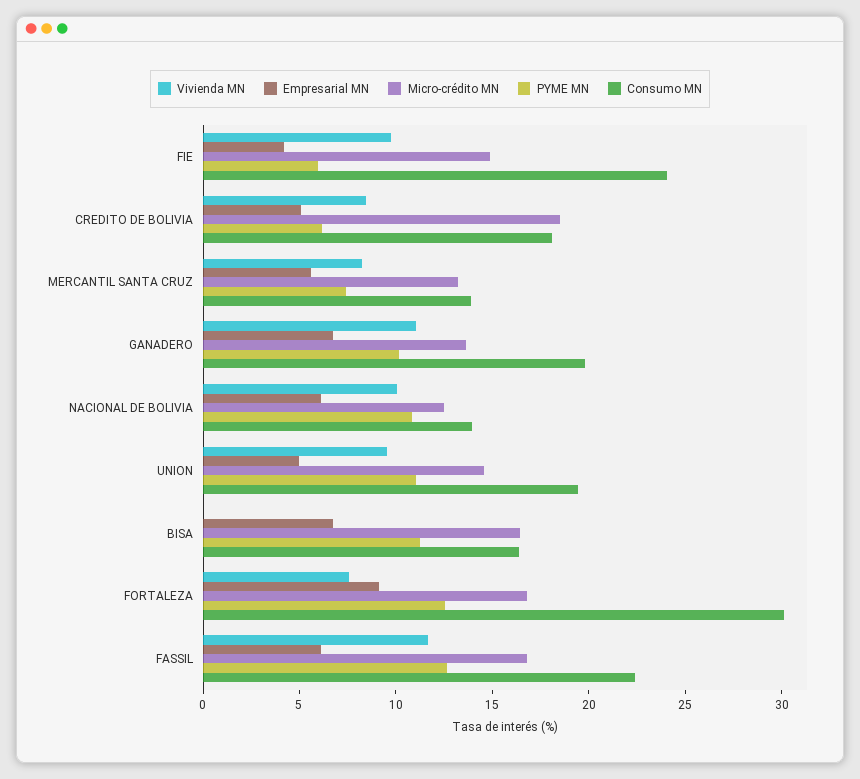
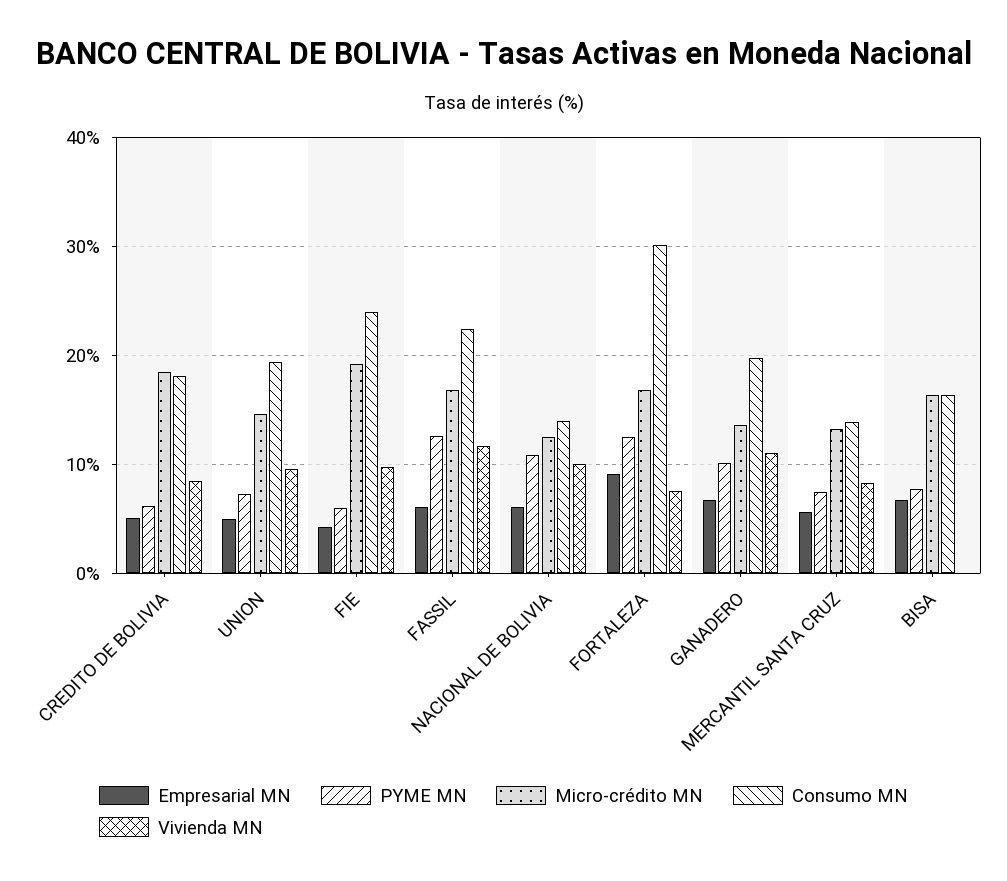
  {
    "Vivienda MN": {
      "FIE": 10,
      "CREDITO DE BOLIVIA": 8,
      "MERCANTIL SANTA CRUZ": 8,
      "GANADERO": 11,
      "NACIONAL DE BOLIVIA": 10,
      "UNION": 10,
      "BISA": 0,
      "FORTALEZA": 8,
      "FASSIL": 12
    },
    "Empresarial MN": {
      "FIE": 4,
      "CREDITO DE BOLIVIA": 5,
      "MERCANTIL SANTA CRUZ": 6,
      "GANADERO": 7,
      "NACIONAL DE BOLIVIA": 6,
      "UNION": 5,
      "BISA": 7,
      "FORTALEZA": 9,
      "FASSIL": 6
    },
    "Micro-crédito MN": {
-     "FIE": 15,
+     "FIE": 19,
      "CREDITO DE BOLIVIA": 18,
      "MERCANTIL SANTA CRUZ": 13,
      "GANADERO": 14,
      "NACIONAL DE BOLIVIA": 12,
      "UNION": 15,
      "BISA": 16,
      "FORTALEZA": 17,
      "FASSIL": 17
    },
    "PYME MN": {
      "FIE": 6,
      "CREDITO DE BOLIVIA": 6,
      "MERCANTIL SANTA CRUZ": 7,
      "GANADERO": 10,
      "NACIONAL DE BOLIVIA": 11,
-     "UNION": 11,
+     "UNION": 7,
-     "BISA": 11,
+     "BISA": 8,
      "FORTALEZA": 13,
      "FASSIL": 13
    },
    "Consumo MN": {
      "FIE": 24,
      "CREDITO DE BOLIVIA": 18,
      "MERCANTIL SANTA CRUZ": 14,
      "GANADERO": 20,
      "NACIONAL DE BOLIVIA": 14,
      "UNION": 19,
      "BISA": 16,
      "FORTALEZA": 30,
      "FASSIL": 22
    }
  }

